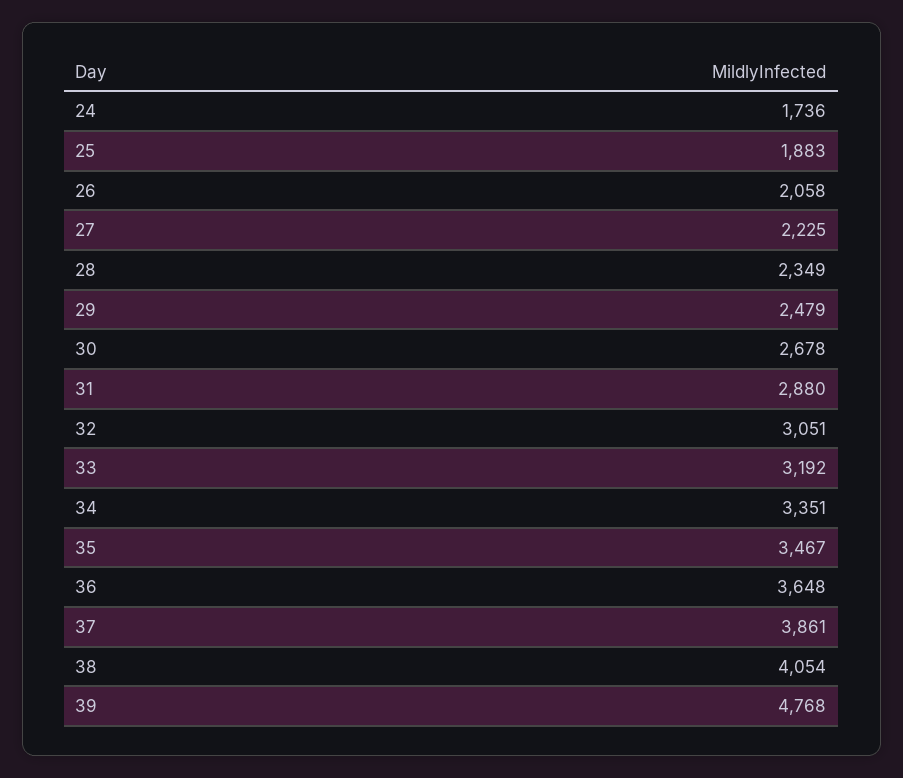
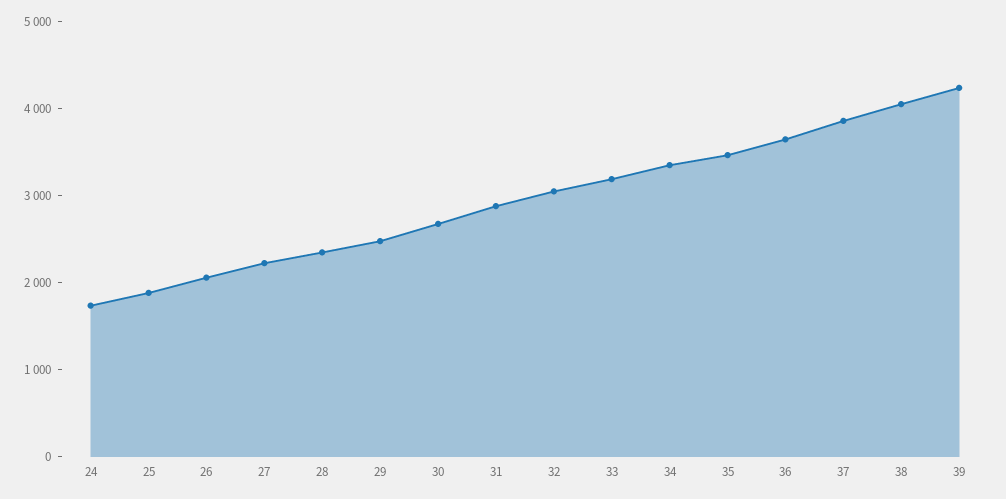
  {
    "24": 1736,
    "25": 1883,
    "26": 2058,
    "27": 2225,
    "28": 2349,
    "29": 2479,
    "30": 2678,
    "31": 2880,
    "32": 3051,
    "33": 3192,
    "34": 3351,
    "35": 3467,
    "36": 3648,
    "37": 3861,
    "38": 4054,
-   "39": 4768
+   "39": 4200
  }

